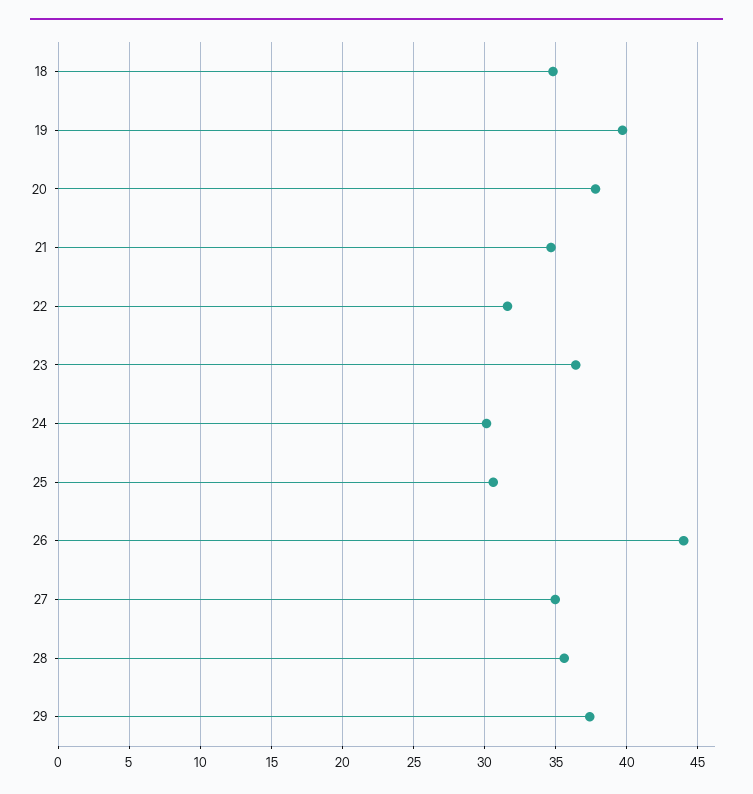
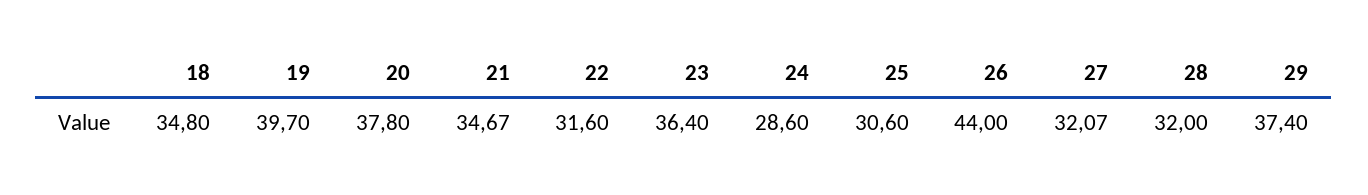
  {
    "18": 34.8,
    "19": 39.7,
    "20": 37.8,
    "21": 34.67,
    "22": 31.6,
    "23": 36.4,
-   "24": 30,
+   "24": 28.6,
    "25": 30.6,
    "26": 44,
-   "27": 35,
+   "27": 32.07,
-   "28": 35.5,
+   "28": 32,
    "29": 37.4
  }

